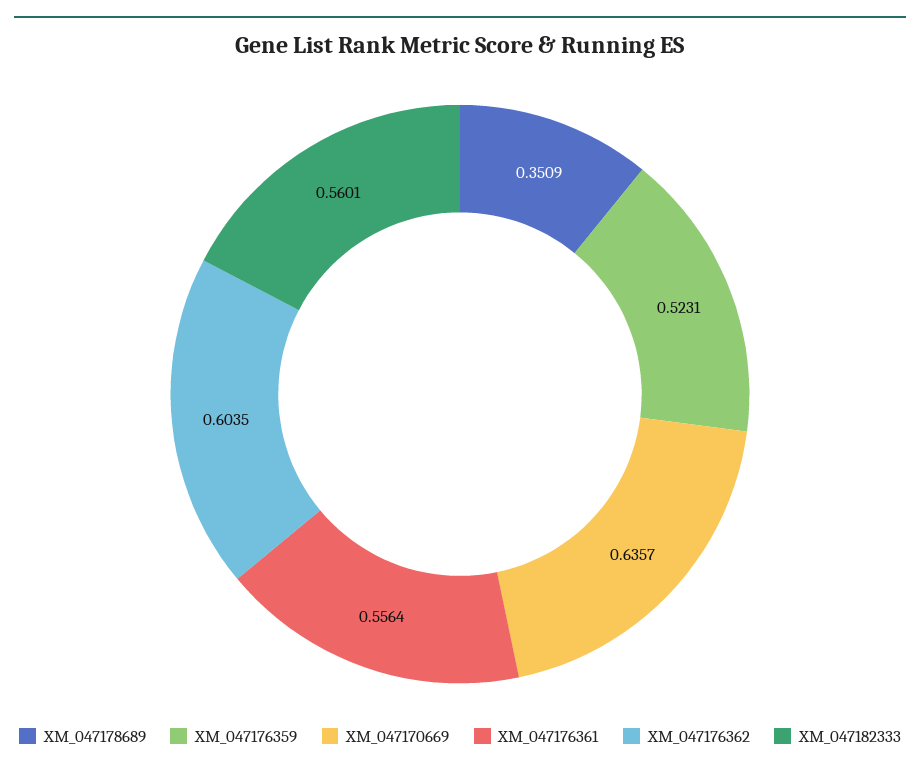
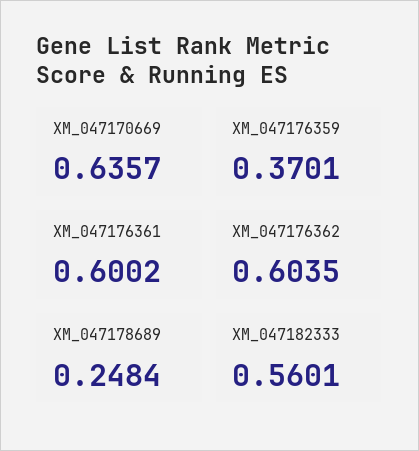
  {
-   "XM_047178689": 0.3509,
+   "XM_047178689": 0.2484,
-   "XM_047176359": 0.5231,
+   "XM_047176359": 0.3701,
    "XM_047170669": 0.6357,
-   "XM_047176361": 0.5564,
+   "XM_047176361": 0.6002,
    "XM_047176362": 0.6035,
    "XM_047182333": 0.5601
  }

